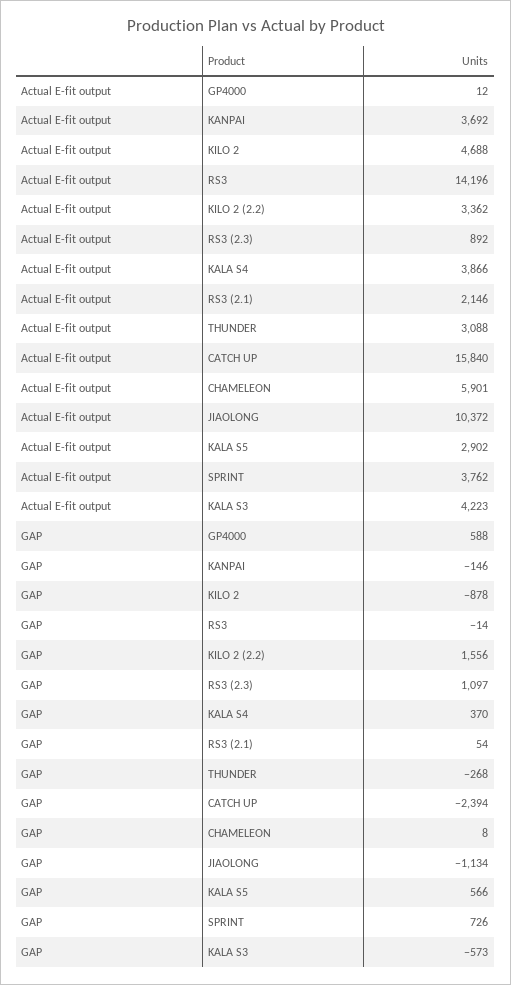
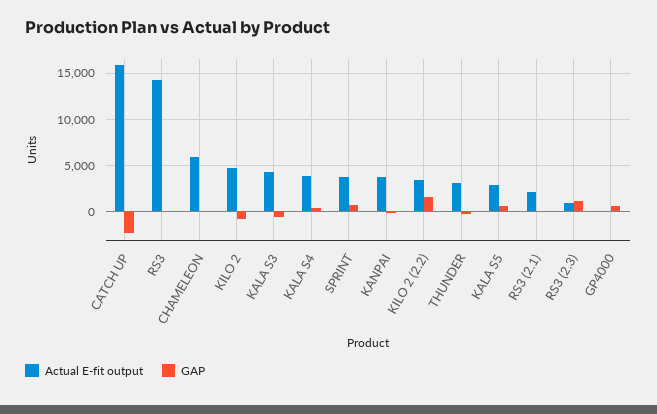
  {
    "Actual E-fit output": {
      "GP4000": 12,
      "KANPAI": 3692,
      "KILO 2": 4688,
      "RS3": 14196,
      "KILO 2 (2.2)": 3362,
      "RS3 (2.3)": 892,
      "KALA S4": 3866,
      "RS3 (2.1)": 2146,
      "THUNDER": 3088,
      "CATCH UP": 15840,
      "CHAMELEON": 5901,
-     "JIAOLONG": 10372,
      "KALA S5": 2902,
      "SPRINT": 3762,
      "KALA S3": 4223
    },
    "GAP": {
      "GP4000": 588,
      "KANPAI": -146,
      "KILO 2": -878,
      "RS3": -14,
      "KILO 2 (2.2)": 1556,
      "RS3 (2.3)": 1097,
      "KALA S4": 370,
      "RS3 (2.1)": 54,
      "THUNDER": -268,
      "CATCH UP": -2394,
      "CHAMELEON": 8,
-     "JIAOLONG": -1134,
      "KALA S5": 566,
      "SPRINT": 726,
      "KALA S3": -573
    }
  }

